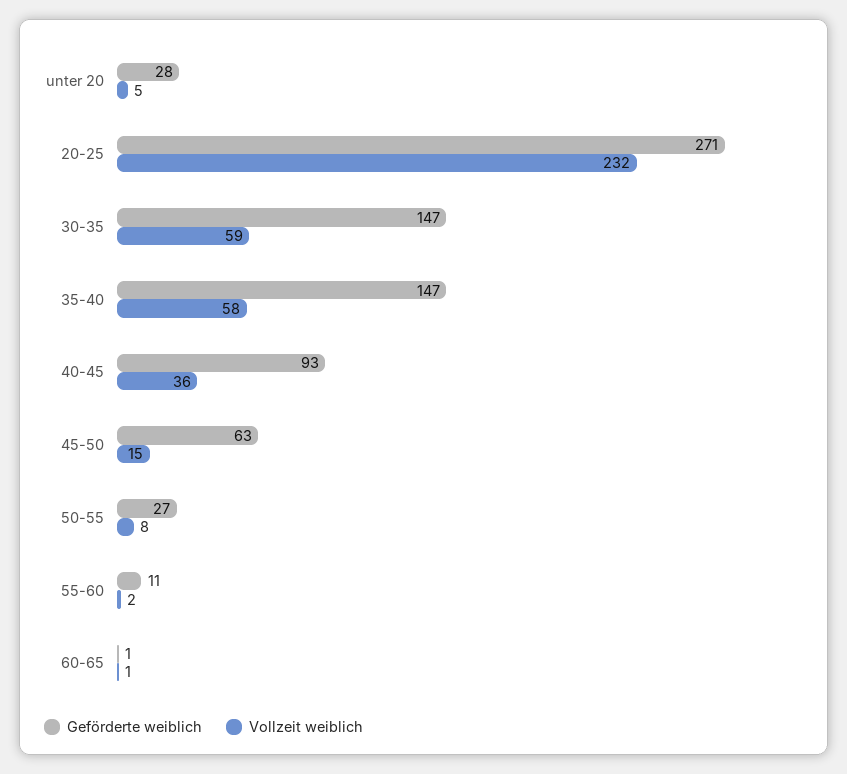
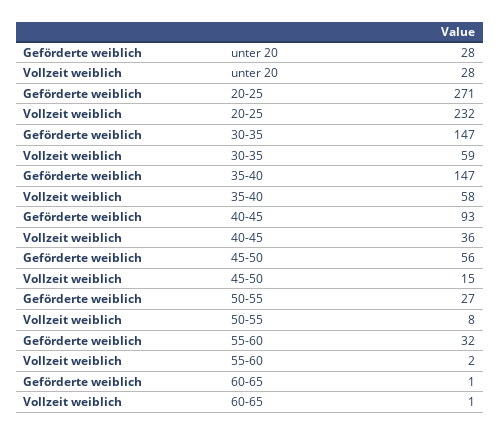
  {
    "Geförderte weiblich": {
      "unter 20": 28,
      "20-25": 271,
      "30-35": 147,
      "35-40": 147,
      "40-45": 93,
-     "45-50": 63,
+     "45-50": 56,
      "50-55": 27,
-     "55-60": 11,
+     "55-60": 32,
      "60-65": 1
    },
    "Vollzeit weiblich": {
-     "unter 20": 5,
+     "unter 20": 28,
      "20-25": 232,
      "30-35": 59,
      "35-40": 58,
      "40-45": 36,
      "45-50": 15,
      "50-55": 8,
      "55-60": 2,
      "60-65": 1
    }
  }

